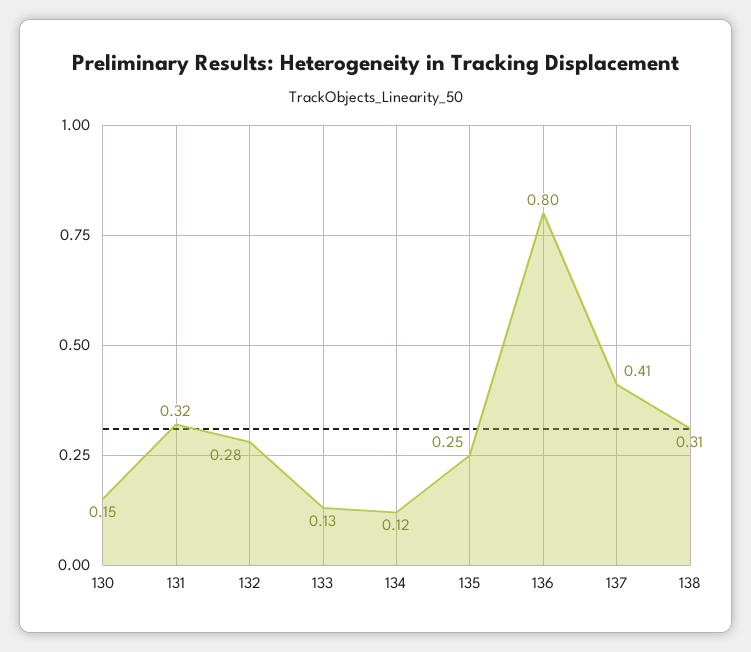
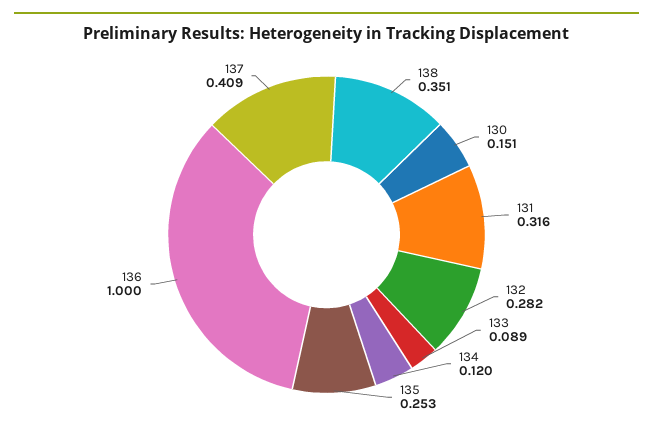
  {
    "130": 0.151,
    "131": 0.316,
    "132": 0.282,
-   "133": 0.13,
+   "133": 0.089,
    "134": 0.12,
    "135": 0.253,
-   "136": 0.8,
+   "136": 1,
    "137": 0.409,
-   "138": 0.31
+   "138": 0.351
  }

